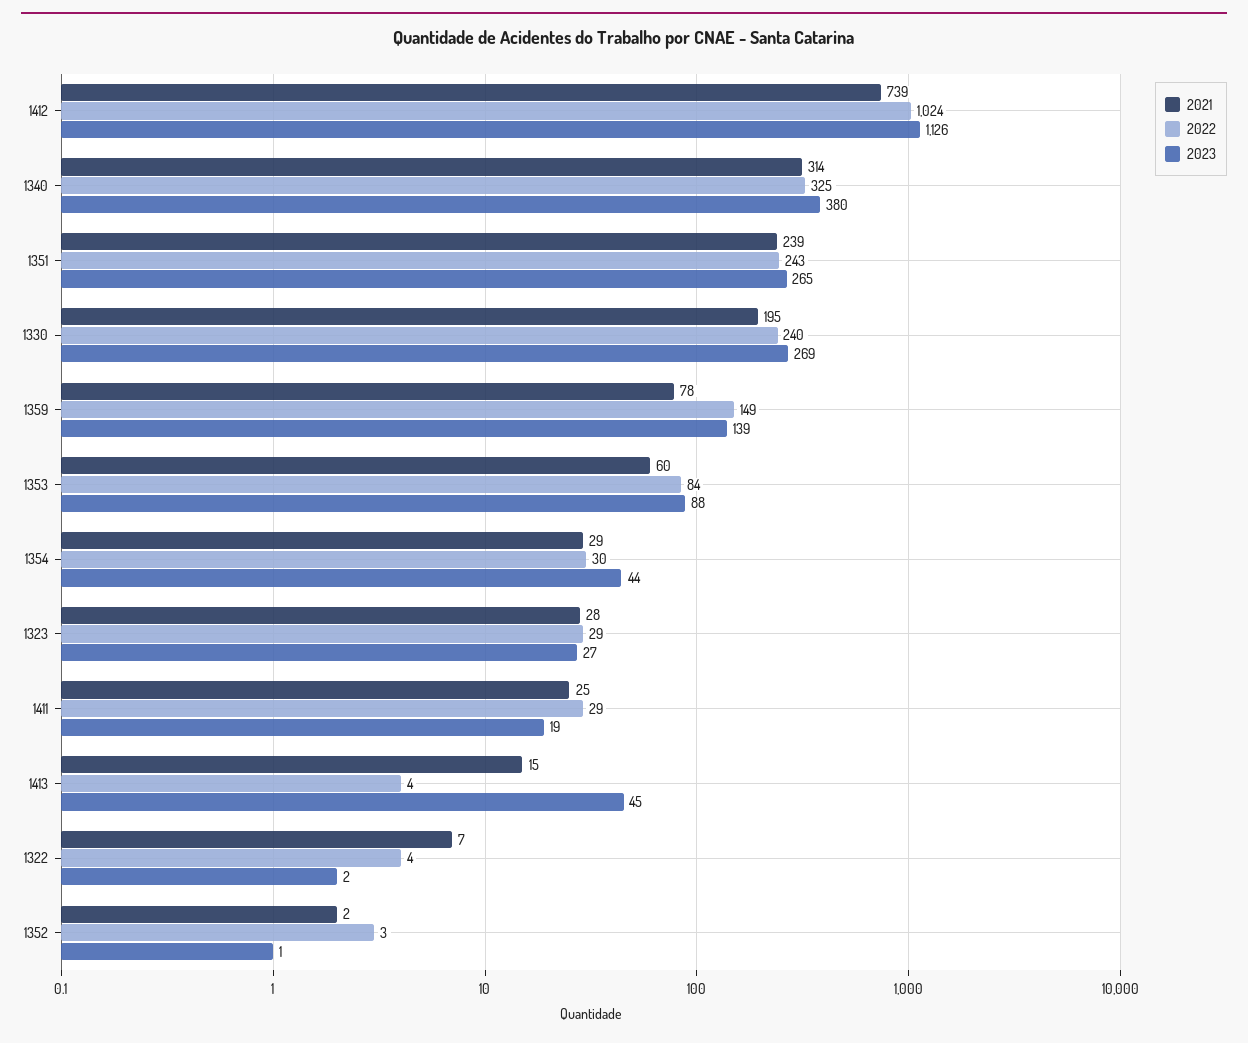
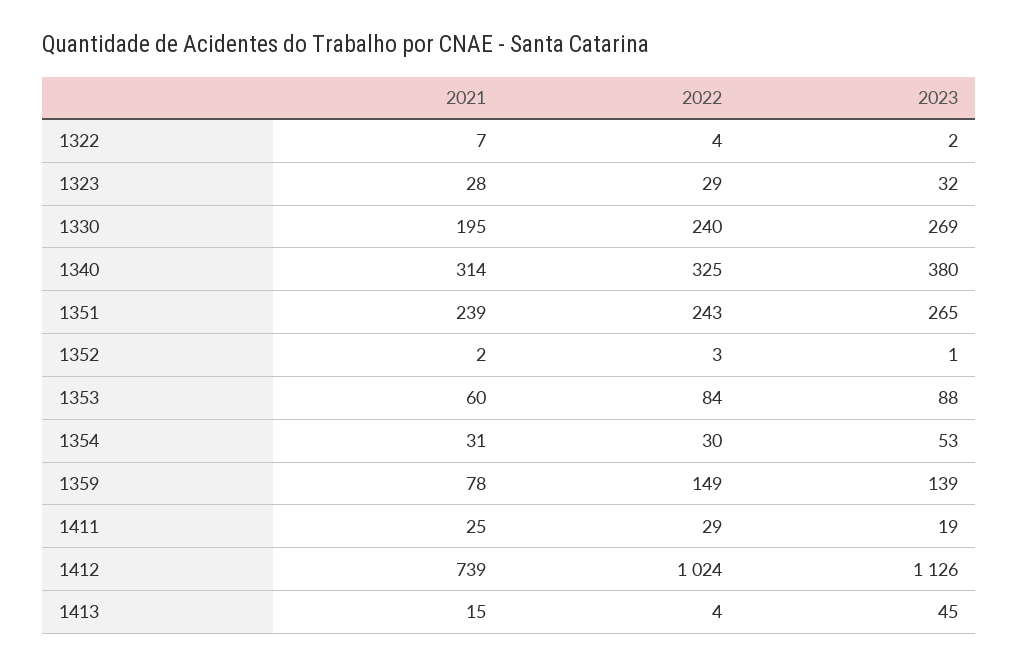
  {
    "2021": {
      "1412": 739,
      "1340": 314,
      "1351": 239,
      "1330": 195,
      "1359": 78,
      "1353": 60,
-     "1354": 29,
+     "1354": 31,
      "1323": 28,
      "1411": 25,
      "1413": 15,
      "1322": 7,
      "1352": 2
    },
    "2022": {
      "1412": 1024,
      "1340": 325,
      "1351": 243,
      "1330": 240,
      "1359": 149,
      "1353": 84,
      "1354": 30,
      "1323": 29,
      "1411": 29,
      "1413": 4,
      "1322": 4,
      "1352": 3
    },
    "2023": {
      "1412": 1126,
      "1340": 380,
      "1351": 265,
      "1330": 269,
      "1359": 139,
      "1353": 88,
-     "1354": 44,
+     "1354": 53,
-     "1323": 27,
+     "1323": 32,
      "1411": 19,
      "1413": 45,
      "1322": 2,
      "1352": 1
    }
  }

